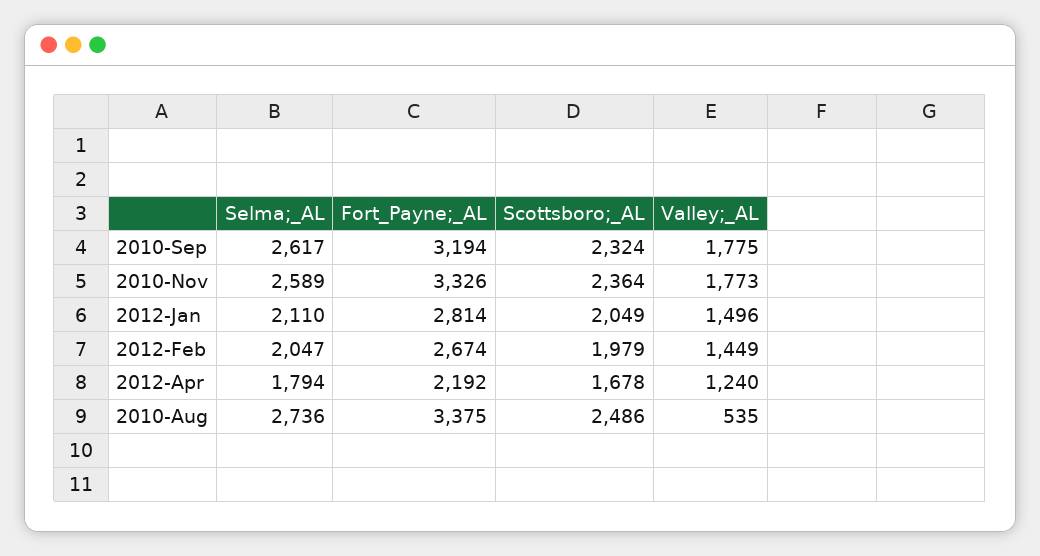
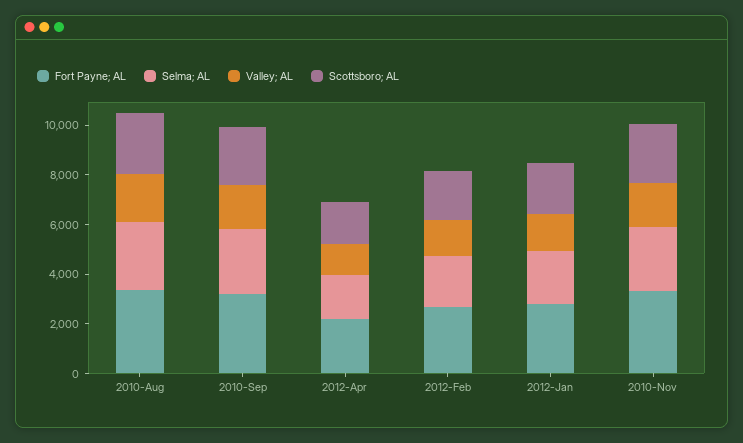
  {
    "Selma;_AL": {
      "2010-Sep": 2617,
      "2010-Nov": 2589,
      "2012-Jan": 2110,
      "2012-Feb": 2047,
      "2012-Apr": 1794,
      "2010-Aug": 2736
    },
    "Fort_Payne;_AL": {
      "2010-Sep": 3194,
      "2010-Nov": 3326,
      "2012-Jan": 2814,
      "2012-Feb": 2674,
      "2012-Apr": 2192,
      "2010-Aug": 3375
    },
    "Scottsboro;_AL": {
      "2010-Sep": 2324,
      "2010-Nov": 2364,
      "2012-Jan": 2049,
      "2012-Feb": 1979,
      "2012-Apr": 1678,
      "2010-Aug": 2486
    },
    "Valley;_AL": {
      "2010-Sep": 1775,
      "2010-Nov": 1773,
      "2012-Jan": 1496,
      "2012-Feb": 1449,
      "2012-Apr": 1240,
-     "2010-Aug": 535
+     "2010-Aug": 2000
    }
  }

